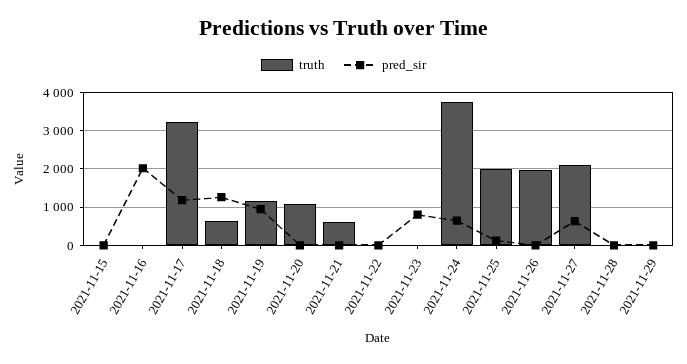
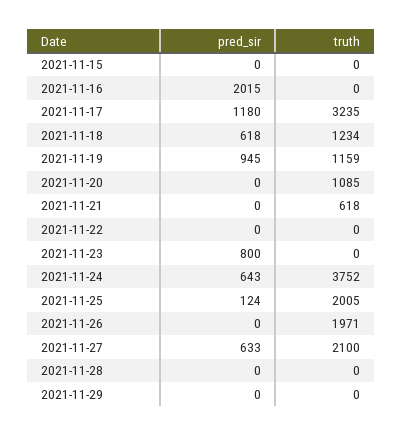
  {
    "truth": {
      "2021-11-15": 0,
      "2021-11-16": 0,
      "2021-11-17": 3235,
-     "2021-11-18": 600,
+     "2021-11-18": 1234,
      "2021-11-19": 1159,
      "2021-11-20": 1085,
      "2021-11-21": 618,
      "2021-11-22": 0,
      "2021-11-23": 0,
      "2021-11-24": 3752,
      "2021-11-25": 2005,
      "2021-11-26": 1971,
      "2021-11-27": 2100,
      "2021-11-28": 0,
      "2021-11-29": 0
    },
    "pred_sir": {
      "2021-11-15": 0,
      "2021-11-16": 2015,
      "2021-11-17": 1180,
-     "2021-11-18": 1200,
+     "2021-11-18": 618,
      "2021-11-19": 945,
      "2021-11-20": 0,
      "2021-11-21": 0,
      "2021-11-22": 0,
      "2021-11-23": 800,
      "2021-11-24": 643,
      "2021-11-25": 124,
      "2021-11-26": 0,
      "2021-11-27": 633,
      "2021-11-28": 0,
      "2021-11-29": 0
    }
  }

